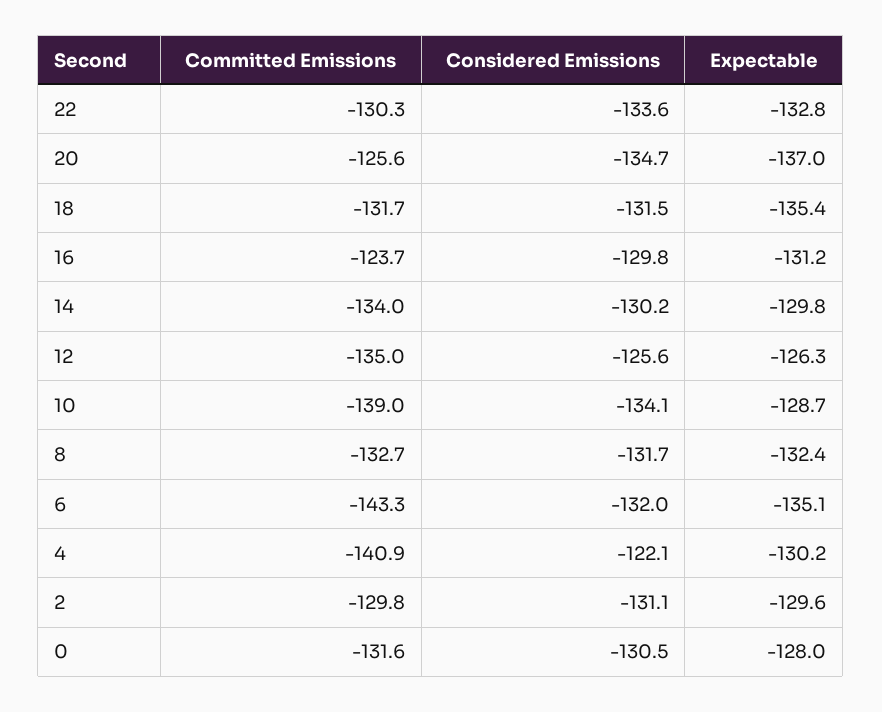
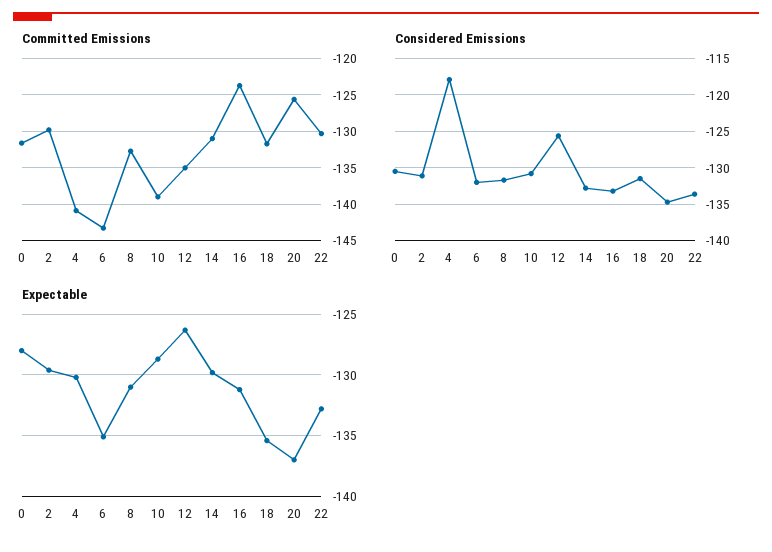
  {
    "Committed Emissions": {
      "22": -130.3,
      "20": -125.6,
      "18": -131.7,
      "16": -123.7,
-     "14": -134,
+     "14": -131,
      "12": -135,
      "10": -139,
      "8": -132.7,
      "6": -143.3,
      "4": -140.9,
      "2": -129.8,
      "0": -131.6
    },
    "Considered Emissions": {
      "22": -133.6,
      "20": -134.7,
      "18": -131.5,
-     "16": -129.8,
+     "16": -133,
-     "14": -130.2,
+     "14": -133,
      "12": -125.6,
-     "10": -134.1,
+     "10": -131,
      "8": -131.7,
      "6": -132,
-     "4": -122.1,
+     "4": -118,
      "2": -131.1,
      "0": -130.5
    },
    "Expectable": {
      "22": -132.8,
      "20": -137,
      "18": -135.4,
      "16": -131.2,
      "14": -129.8,
      "12": -126.3,
      "10": -128.7,
-     "8": -132.4,
+     "8": -131,
      "6": -135.1,
      "4": -130.2,
      "2": -129.6,
      "0": -128
    }
  }

